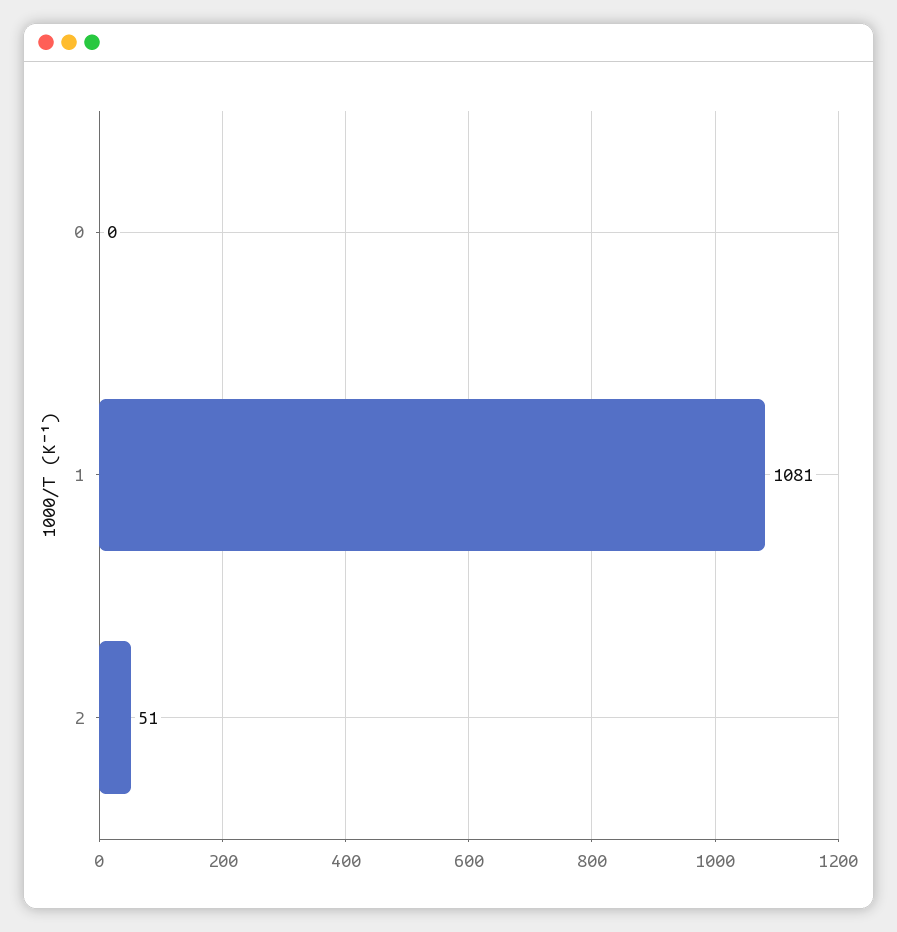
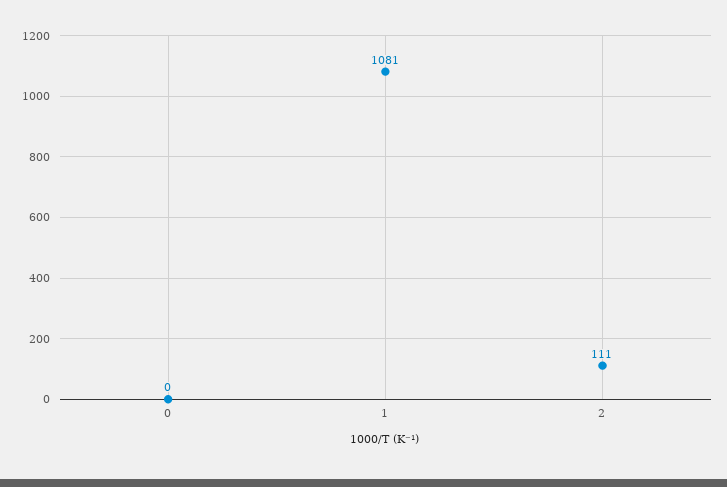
  {
    "0": 0,
    "1": 1081,
-   "2": 51
+   "2": 111
  }

